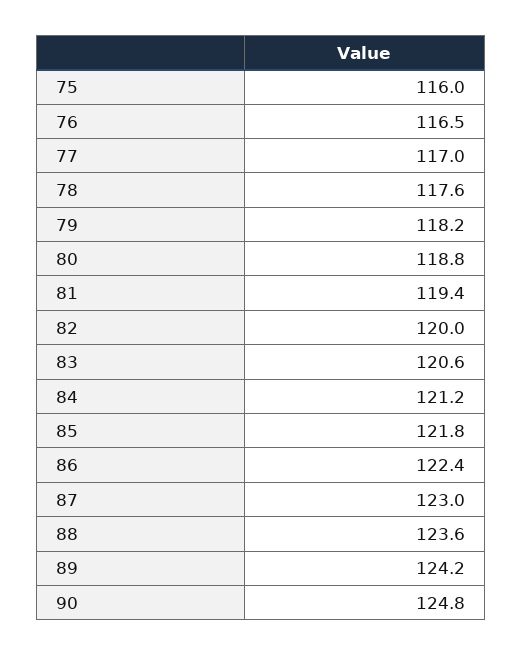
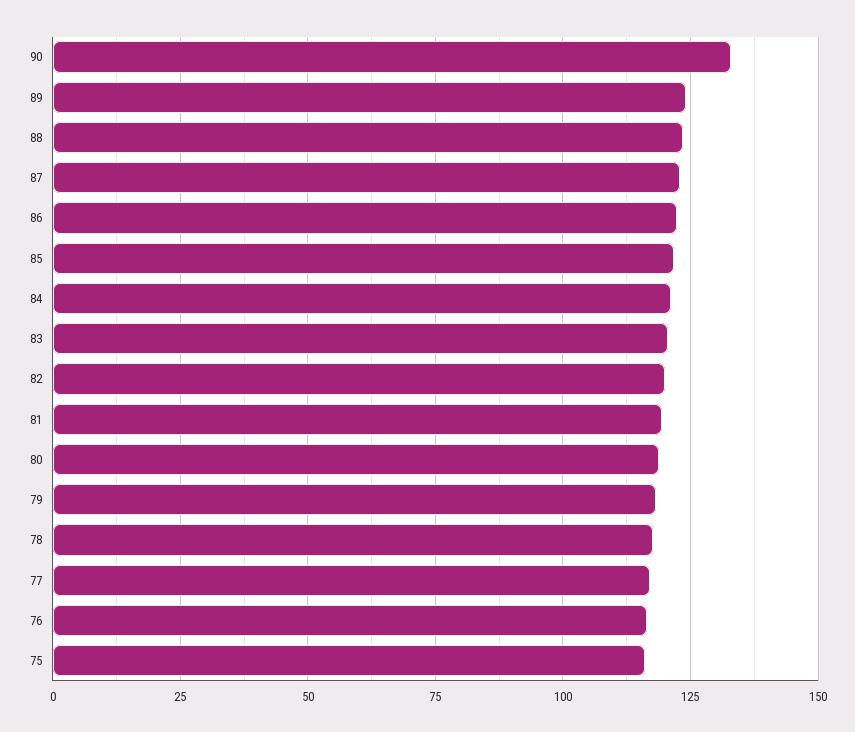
  {
    "75": 116,
    "76": 116.5,
    "77": 117,
    "78": 117.6,
    "79": 118.2,
    "80": 118.8,
    "81": 119.4,
    "82": 120,
    "83": 120.6,
    "84": 121.2,
    "85": 121.8,
    "86": 122.4,
    "87": 123,
    "88": 123.6,
    "89": 124.2,
-   "90": 124.8
+   "90": 132.5
  }

